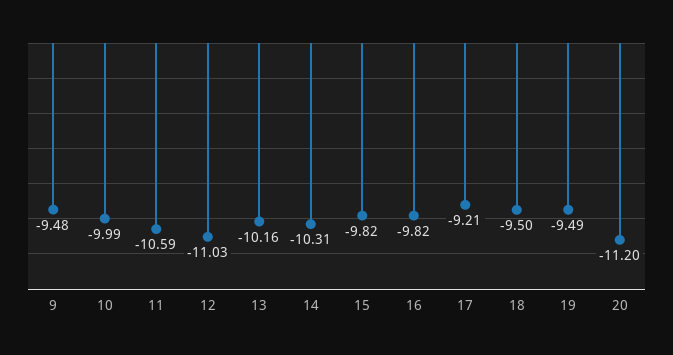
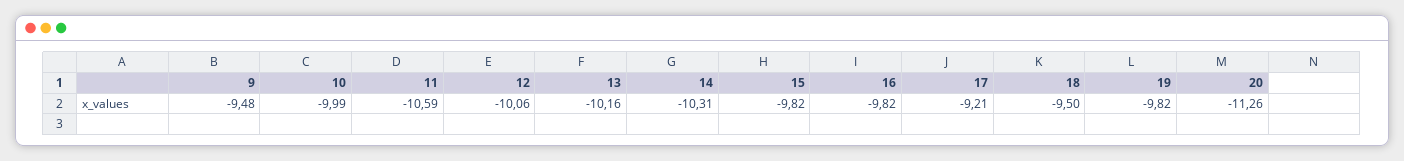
  {
    "9": -9.48,
    "10": -9.99,
    "11": -10.59,
-   "12": -11.03,
+   "12": -10.06,
    "13": -10.16,
    "14": -10.31,
    "15": -9.82,
    "16": -9.82,
    "17": -9.21,
    "18": -9.5,
-   "19": -9.49,
+   "19": -9.82,
-   "20": -11.2
+   "20": -11.26
  }

